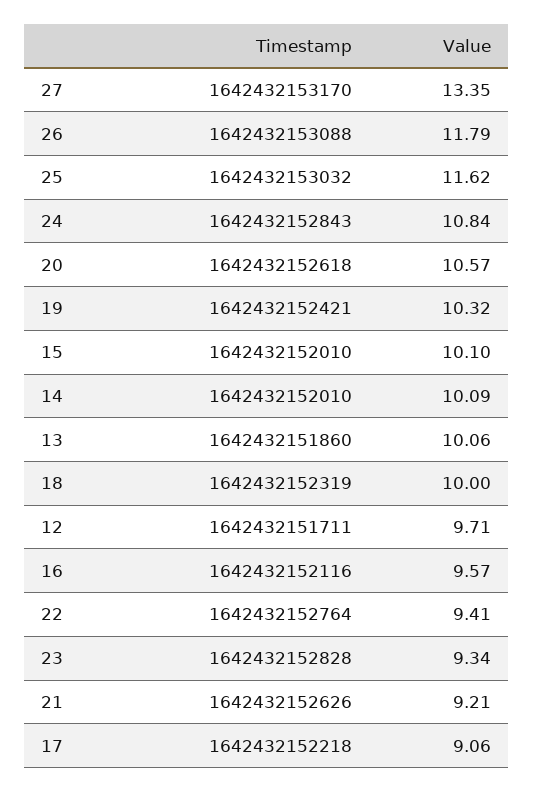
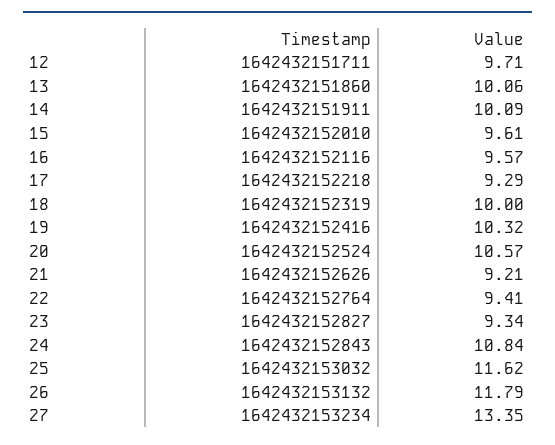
  {
    "Timestamp": {
-     "27": 1642432153170,
+     "27": 1642432153234,
-     "26": 1642432153088,
+     "26": 1642432153132,
      "25": 1642432153032,
      "24": 1642432152843,
-     "20": 1642432152618,
+     "20": 1642432152524,
-     "19": 1642432152421,
+     "19": 1642432152416,
      "15": 1642432152010,
-     "14": 1642432152010,
+     "14": 1642432151911,
      "13": 1642432151860,
      "18": 1642432152319,
      "12": 1642432151711,
      "16": 1642432152116,
      "22": 1642432152764,
-     "23": 1642432152828,
+     "23": 1642432152827,
      "21": 1642432152626,
      "17": 1642432152218
    },
    "Value": {
      "27": 13.35,
      "26": 11.79,
      "25": 11.62,
      "24": 10.84,
      "20": 10.57,
      "19": 10.32,
-     "15": 10.1,
+     "15": 9.61,
      "14": 10.09,
      "13": 10.06,
      "18": 10,
      "12": 9.71,
      "16": 9.57,
      "22": 9.41,
      "23": 9.34,
      "21": 9.21,
-     "17": 9.06
+     "17": 9.29
    }
  }

